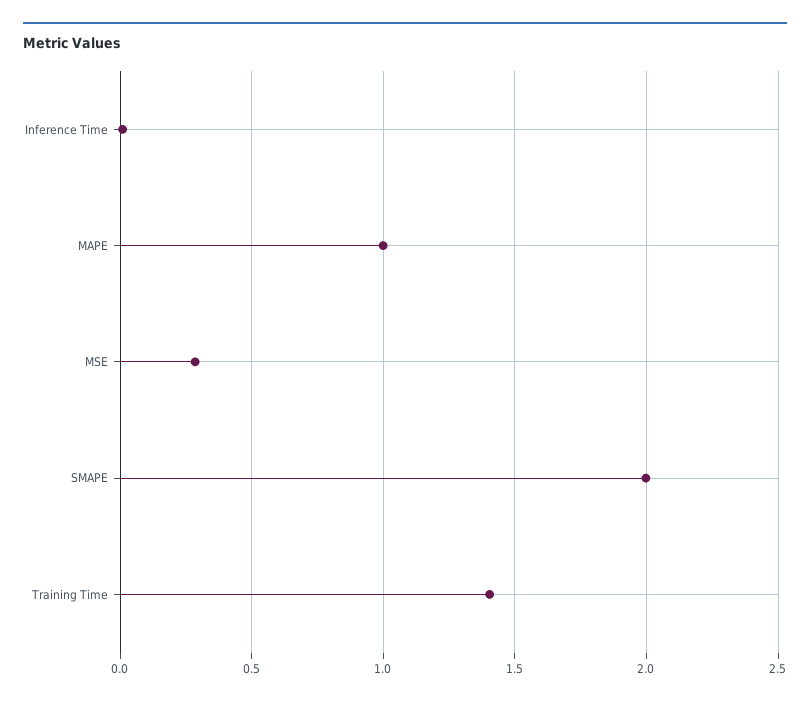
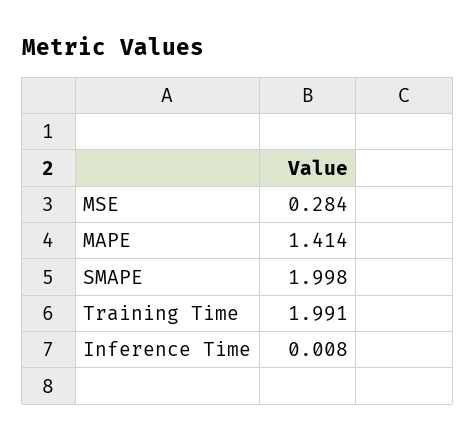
  {
    "Inference Time": 0.008,
-   "MAPE": 1,
+   "MAPE": 1.414,
    "MSE": 0.284,
    "SMAPE": 1.998,
-   "Training Time": 1.4
+   "Training Time": 1.991
  }

